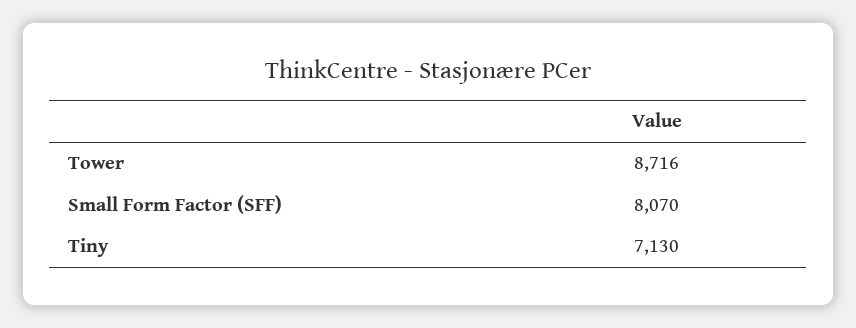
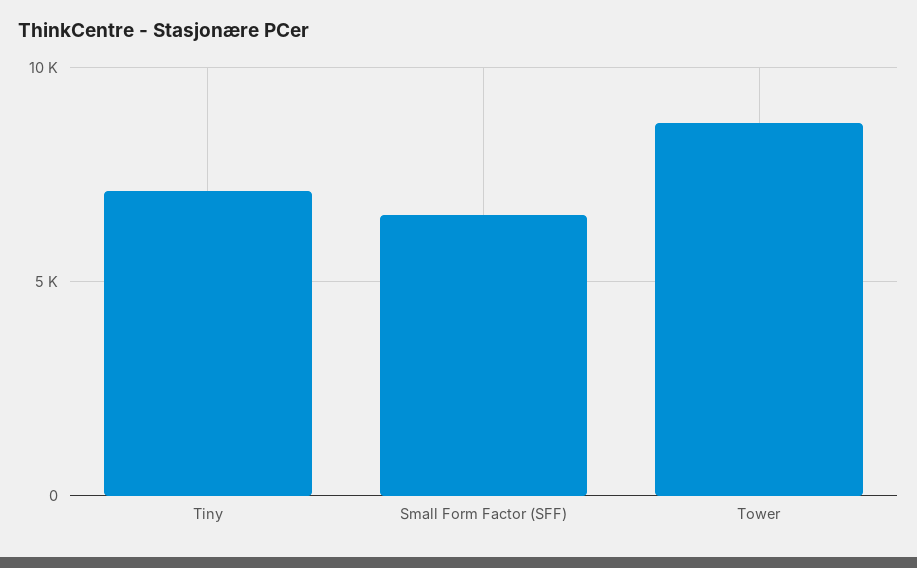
  {
    "Tower": 8716,
-   "Small Form Factor (SFF)": 8070,
+   "Small Form Factor (SFF)": 6500,
    "Tiny": 7130
  }

